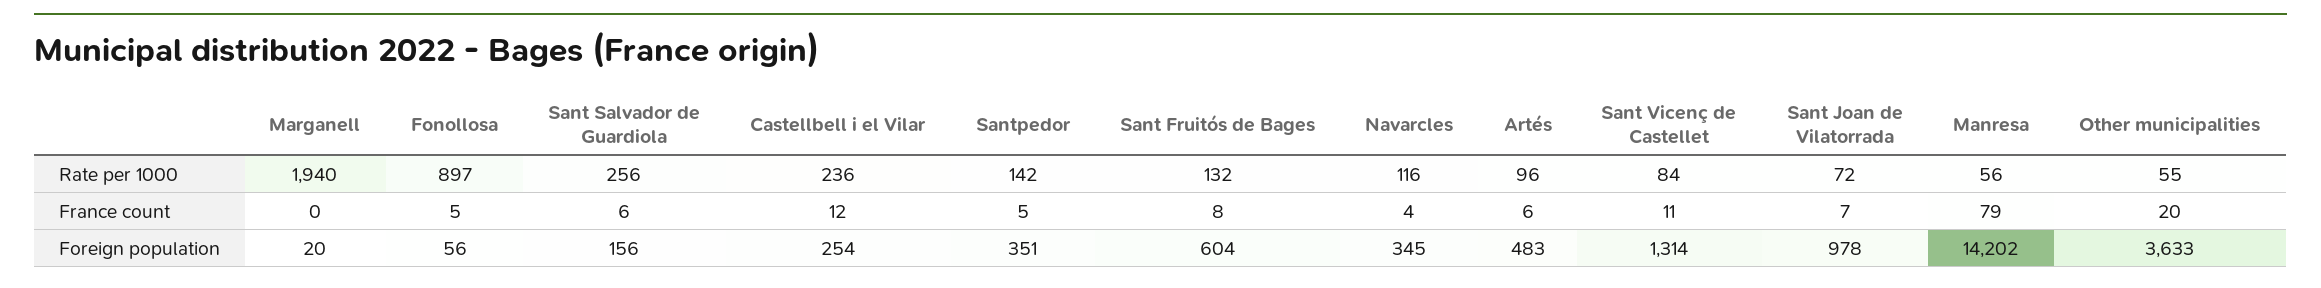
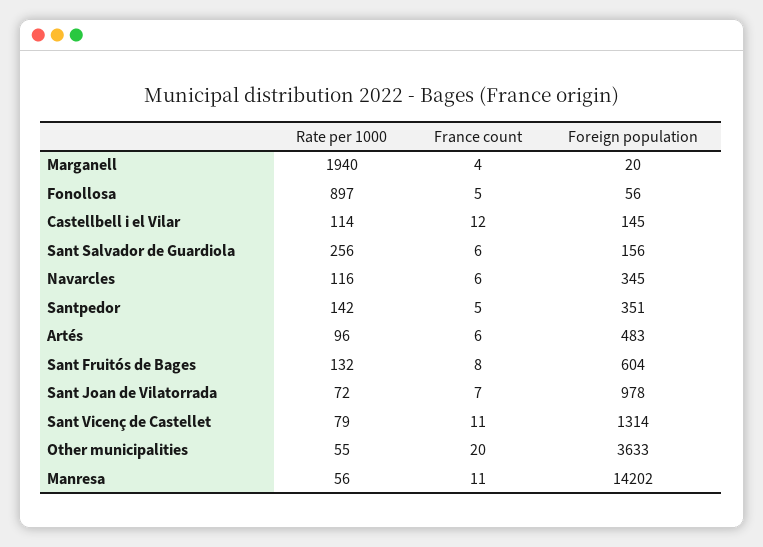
  {
    "Marganell": {
      "Rate per 1000": 1940,
-     "France count": 0,
+     "France count": 4,
      "Foreign population": 20
    },
    "Fonollosa": {
      "Rate per 1000": 897,
      "France count": 5,
      "Foreign population": 56
    },
    "Sant Salvador de Guardiola": {
      "Rate per 1000": 256,
      "France count": 6,
      "Foreign population": 156
    },
    "Castellbell i el Vilar": {
-     "Rate per 1000": 236,
+     "Rate per 1000": 114,
      "France count": 12,
-     "Foreign population": 254
+     "Foreign population": 145
    },
    "Santpedor": {
      "Rate per 1000": 142,
      "France count": 5,
      "Foreign population": 351
    },
    "Sant Fruitós de Bages": {
      "Rate per 1000": 132,
      "France count": 8,
      "Foreign population": 604
    },
    "Navarcles": {
      "Rate per 1000": 116,
-     "France count": 4,
+     "France count": 6,
      "Foreign population": 345
    },
    "Artés": {
      "Rate per 1000": 96,
      "France count": 6,
      "Foreign population": 483
    },
    "Sant Vicenç de Castellet": {
-     "Rate per 1000": 84,
+     "Rate per 1000": 79,
      "France count": 11,
      "Foreign population": 1314
    },
    "Sant Joan de Vilatorrada": {
      "Rate per 1000": 72,
      "France count": 7,
      "Foreign population": 978
    },
    "Manresa": {
      "Rate per 1000": 56,
-     "France count": 79,
+     "France count": 11,
      "Foreign population": 14202
    },
    "Other municipalities": {
      "Rate per 1000": 55,
      "France count": 20,
      "Foreign population": 3633
    }
  }

